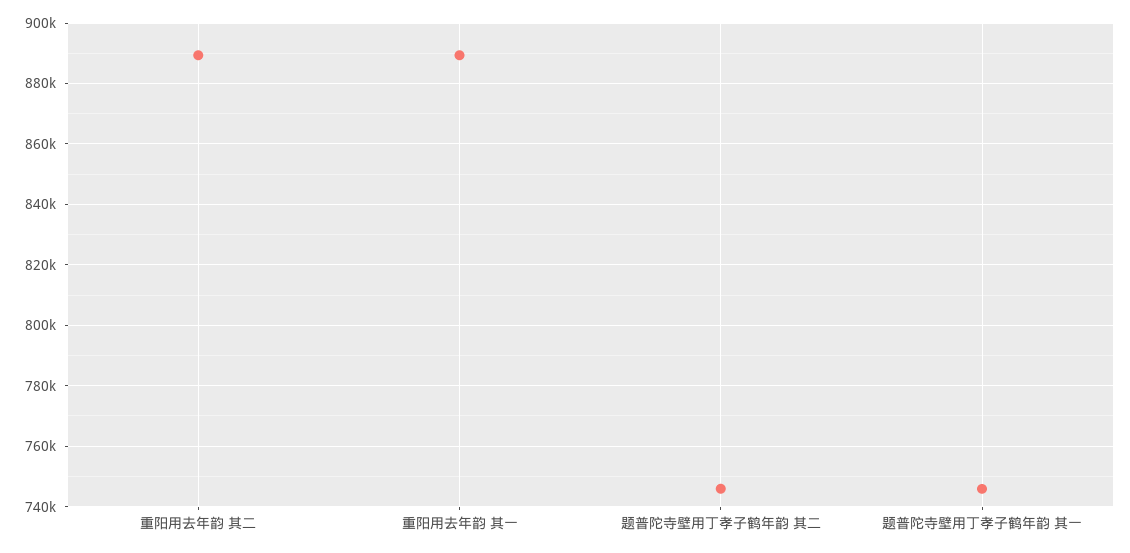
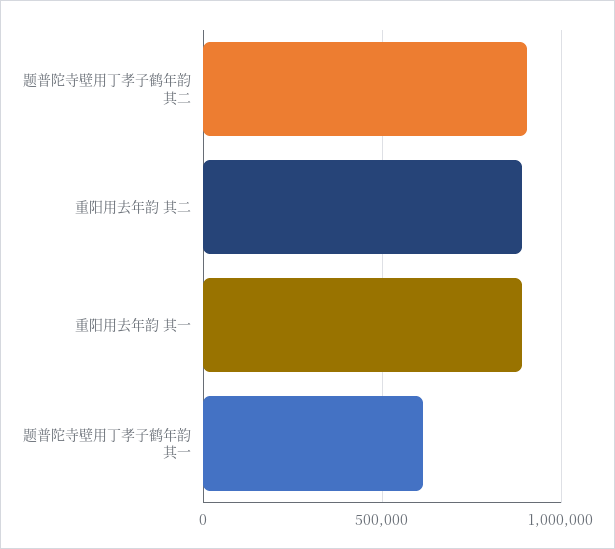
  {
    "重阳用去年韵 其二": 890000,
    "重阳用去年韵 其一": 890000,
-   "题普陀寺壁用丁孝子鹤年韵 其二": 746000,
+   "题普陀寺壁用丁孝子鹤年韵 其二": 900000,
-   "题普陀寺壁用丁孝子鹤年韵 其一": 746000
+   "题普陀寺壁用丁孝子鹤年韵 其一": 600000
  }

